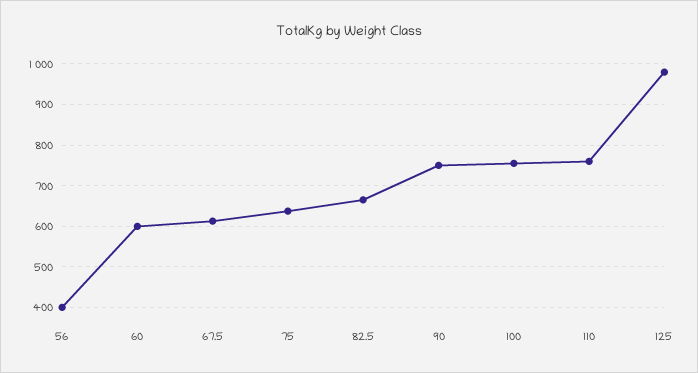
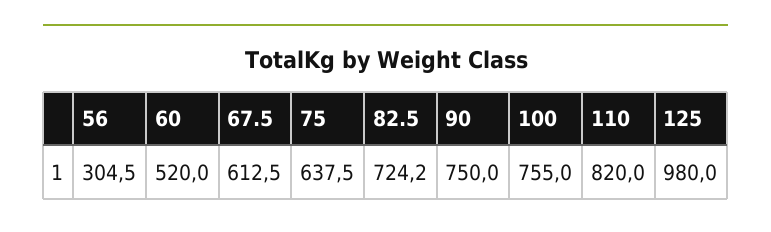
  {
-   "56": 400,
+   "56": 304.5,
-   "60": 600,
+   "60": 520,
    "67.5": 612.5,
    "75": 637.5,
-   "82.5": 660,
+   "82.5": 724.2,
    "90": 750,
    "100": 755,
-   "110": 760,
+   "110": 820,
    "125": 980
  }

